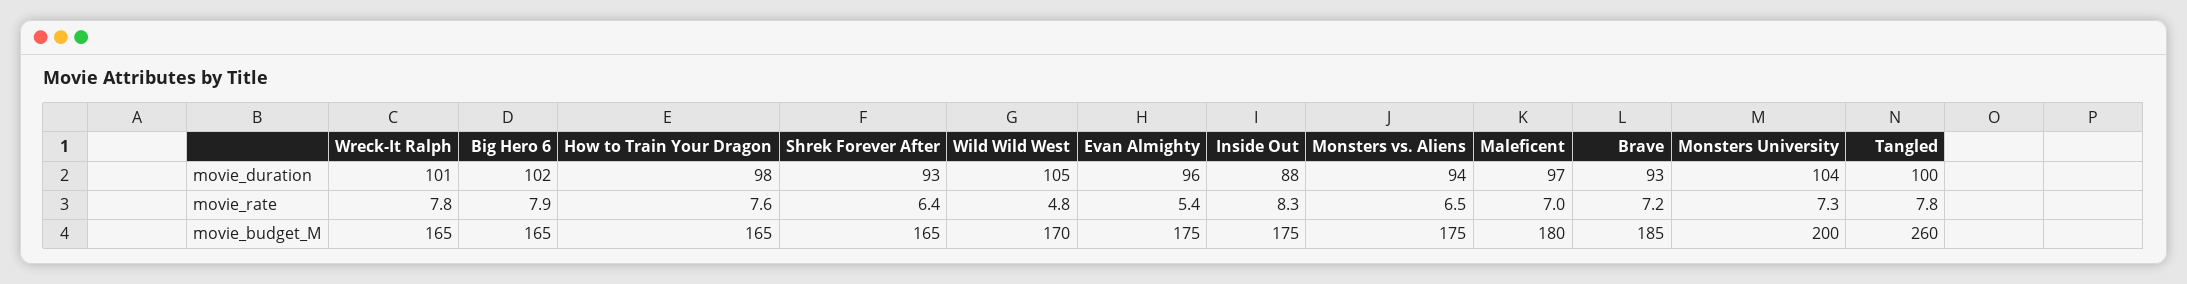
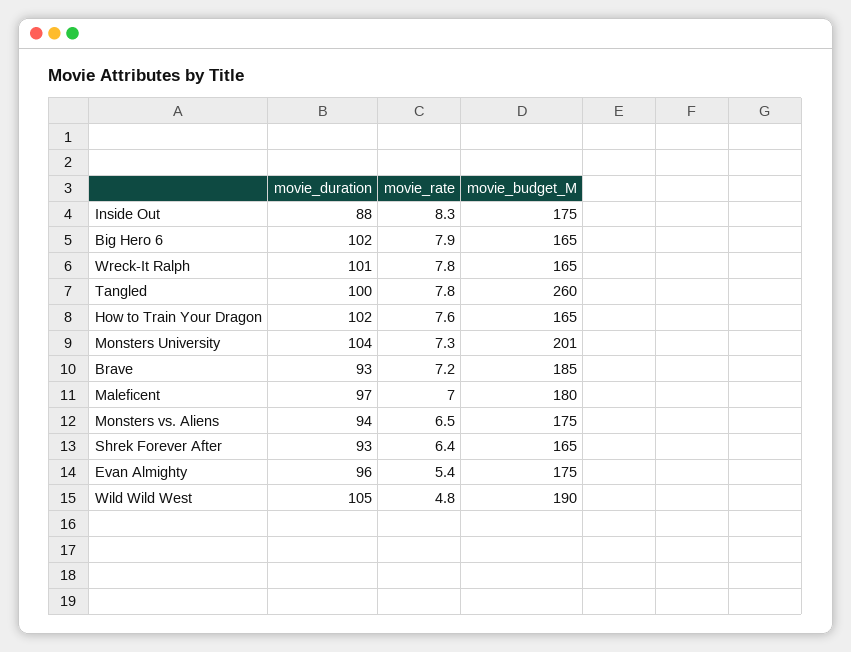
  {
    "Wreck-It Ralph": {
      "movie_duration": 101,
      "movie_rate": 7.8,
      "movie_budget_M": 165
    },
    "Big Hero 6": {
      "movie_duration": 102,
      "movie_rate": 7.9,
      "movie_budget_M": 165
    },
    "How to Train Your Dragon": {
-     "movie_duration": 98,
+     "movie_duration": 102,
      "movie_rate": 7.6,
      "movie_budget_M": 165
    },
    "Shrek Forever After": {
      "movie_duration": 93,
      "movie_rate": 6.4,
      "movie_budget_M": 165
    },
    "Wild Wild West": {
      "movie_duration": 105,
      "movie_rate": 4.8,
-     "movie_budget_M": 170
+     "movie_budget_M": 190
    },
    "Evan Almighty": {
      "movie_duration": 96,
      "movie_rate": 5.4,
      "movie_budget_M": 175
    },
    "Inside Out": {
      "movie_duration": 88,
      "movie_rate": 8.3,
      "movie_budget_M": 175
    },
    "Monsters vs. Aliens": {
      "movie_duration": 94,
      "movie_rate": 6.5,
      "movie_budget_M": 175
    },
    "Maleficent": {
      "movie_duration": 97,
      "movie_rate": 7,
      "movie_budget_M": 180
    },
    "Brave": {
      "movie_duration": 93,
      "movie_rate": 7.2,
      "movie_budget_M": 185
    },
    "Monsters University": {
      "movie_duration": 104,
      "movie_rate": 7.3,
-     "movie_budget_M": 200
+     "movie_budget_M": 201
    },
    "Tangled": {
      "movie_duration": 100,
      "movie_rate": 7.8,
      "movie_budget_M": 260
    }
  }

